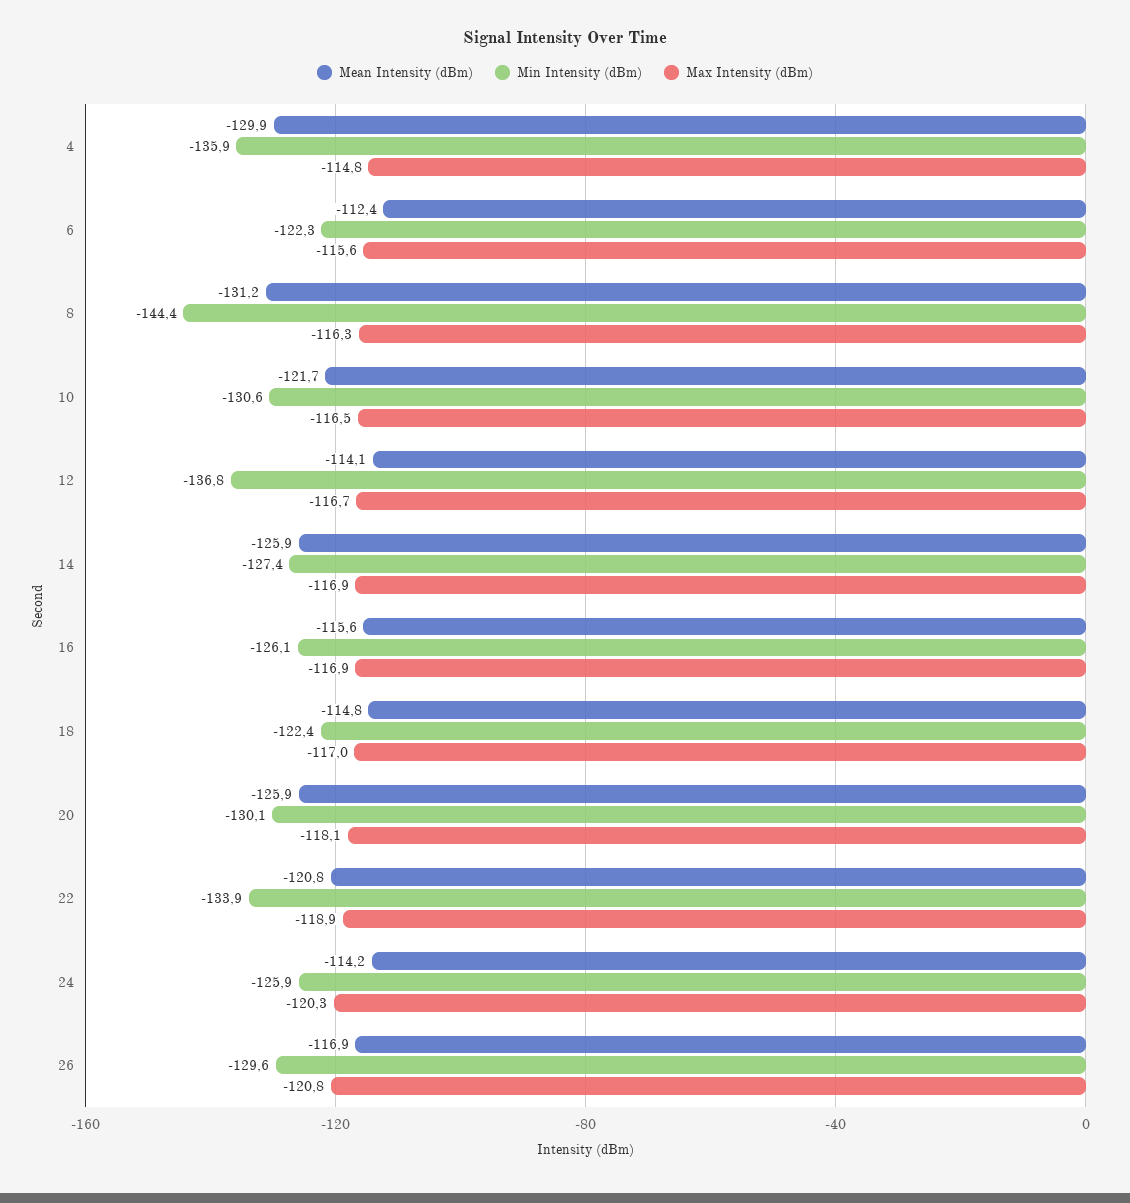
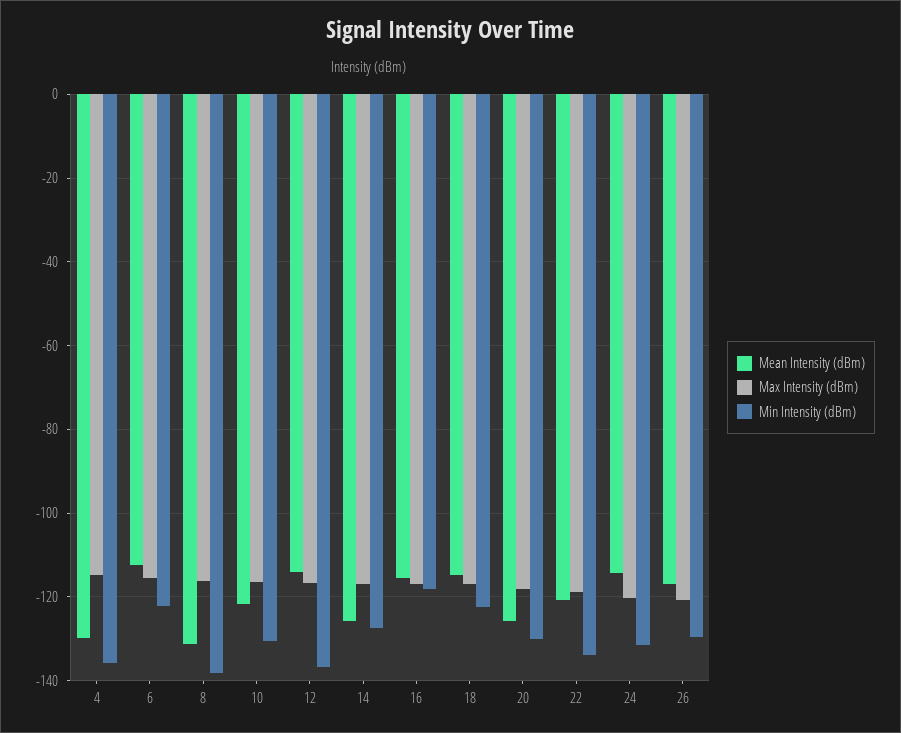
  {
    "Mean Intensity (dBm)": {
      "4": -129.9,
      "6": -112.4,
      "8": -131.2,
      "10": -121.7,
      "12": -114.1,
      "14": -125.9,
      "16": -115.6,
      "18": -114.8,
      "20": -125.9,
      "22": -120.8,
      "24": -114.2,
      "26": -116.9
    },
    "Min Intensity (dBm)": {
      "4": -135.9,
      "6": -122.3,
-     "8": -144.4,
+     "8": -138,
      "10": -130.6,
      "12": -136.8,
      "14": -127.4,
-     "16": -126.1,
+     "16": -118,
      "18": -122.4,
      "20": -130.1,
      "22": -133.9,
-     "24": -125.9,
+     "24": -132,
      "26": -129.6
    },
    "Max Intensity (dBm)": {
      "4": -114.8,
      "6": -115.6,
      "8": -116.3,
      "10": -116.5,
      "12": -116.7,
      "14": -116.9,
      "16": -116.9,
      "18": -117,
      "20": -118.1,
      "22": -118.9,
      "24": -120.3,
      "26": -120.8
    }
  }

